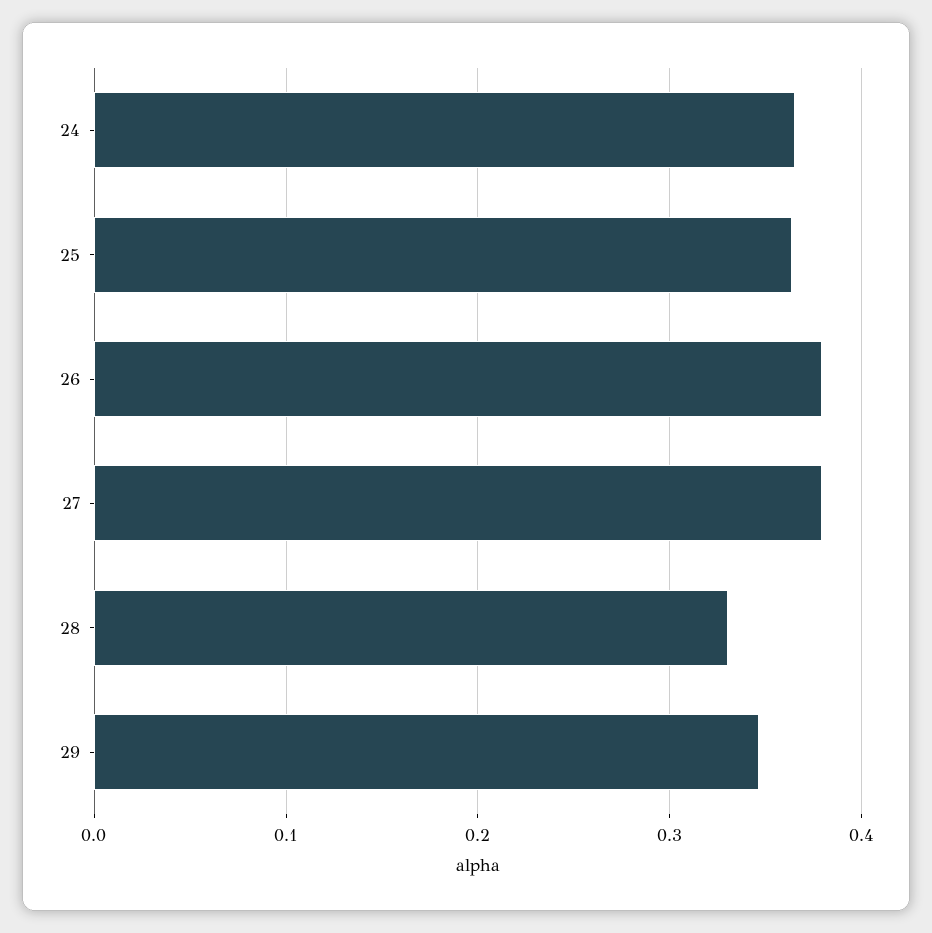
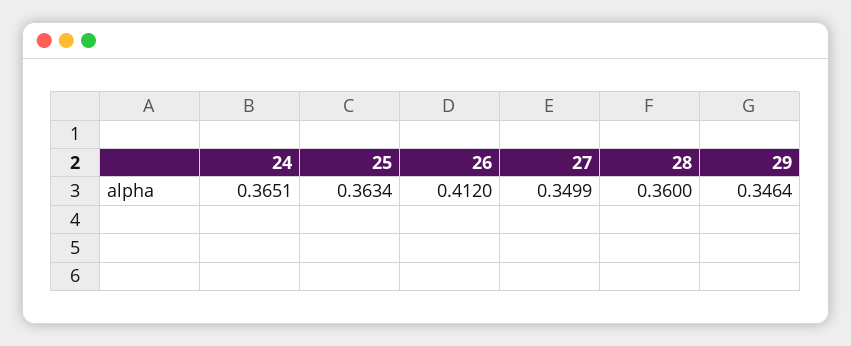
  {
    "24": 0.3651,
    "25": 0.3634,
-   "26": 0.38,
+   "26": 0.412,
-   "27": 0.38,
+   "27": 0.3499,
-   "28": 0.33,
+   "28": 0.36,
    "29": 0.3464
  }

